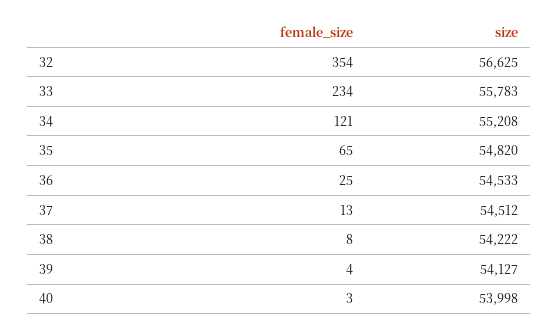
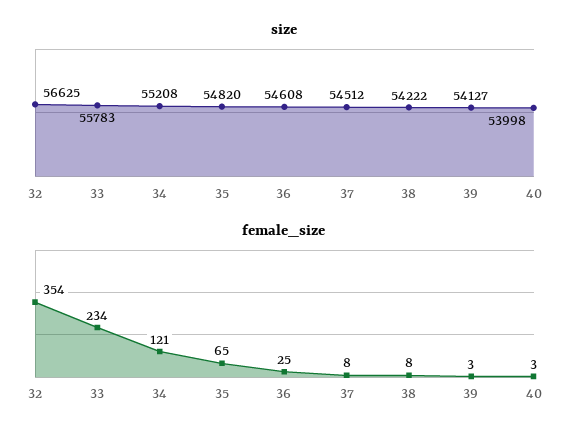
  {
    "female_size": {
      "32": 354,
      "33": 234,
      "34": 121,
      "35": 65,
      "36": 25,
-     "37": 13,
+     "37": 8,
      "38": 8,
-     "39": 4,
+     "39": 3,
      "40": 3
    },
    "size": {
      "32": 56625,
      "33": 55783,
      "34": 55208,
      "35": 54820,
-     "36": 54533,
+     "36": 54608,
      "37": 54512,
      "38": 54222,
      "39": 54127,
      "40": 53998
    }
  }

